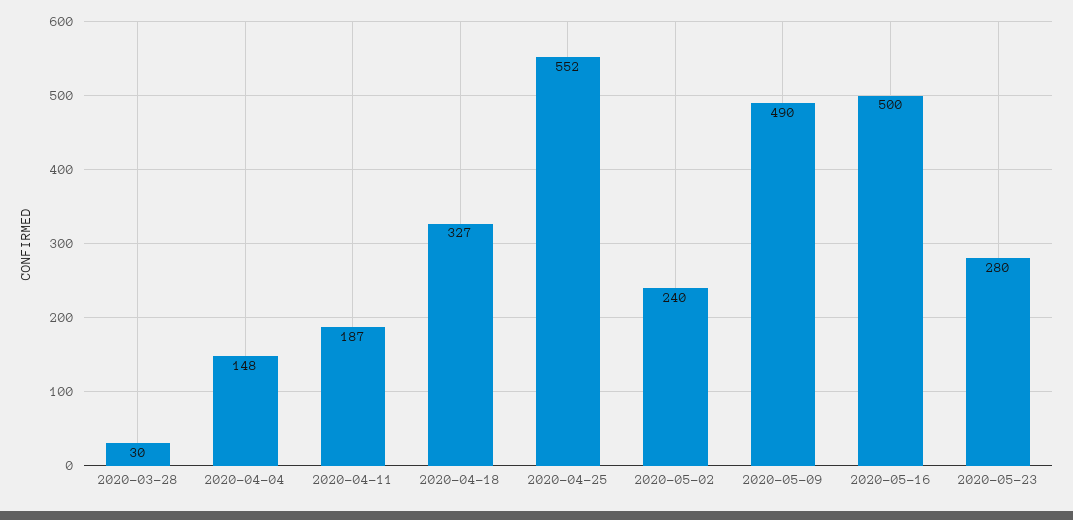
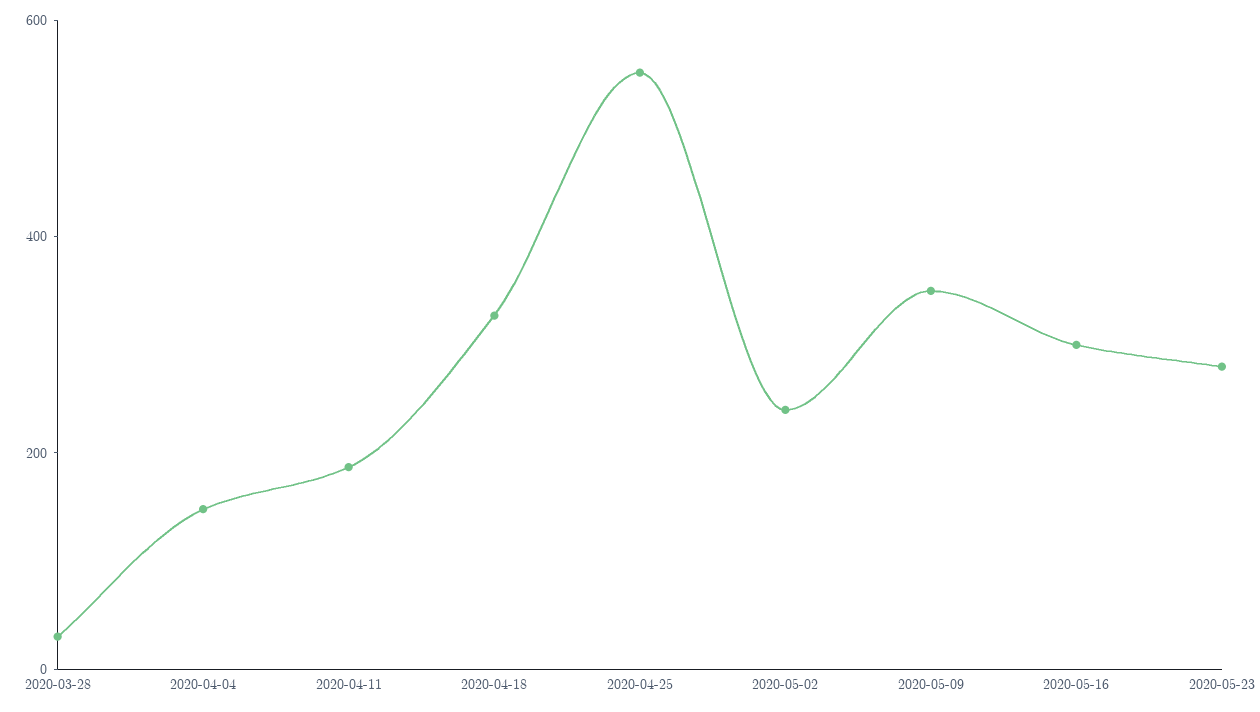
  {
    "2020-03-28": 30,
    "2020-04-04": 148,
    "2020-04-11": 187,
    "2020-04-18": 327,
    "2020-04-25": 552,
    "2020-05-02": 240,
-   "2020-05-09": 490,
+   "2020-05-09": 350,
-   "2020-05-16": 500,
+   "2020-05-16": 300,
    "2020-05-23": 280
  }

